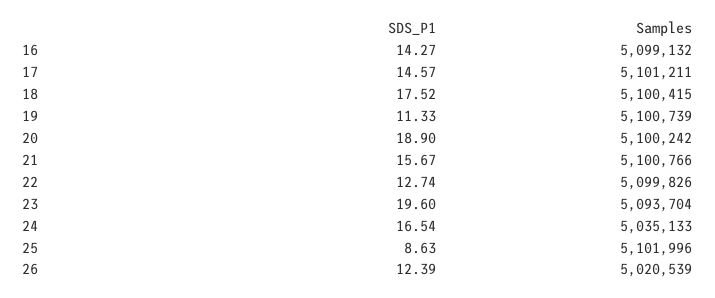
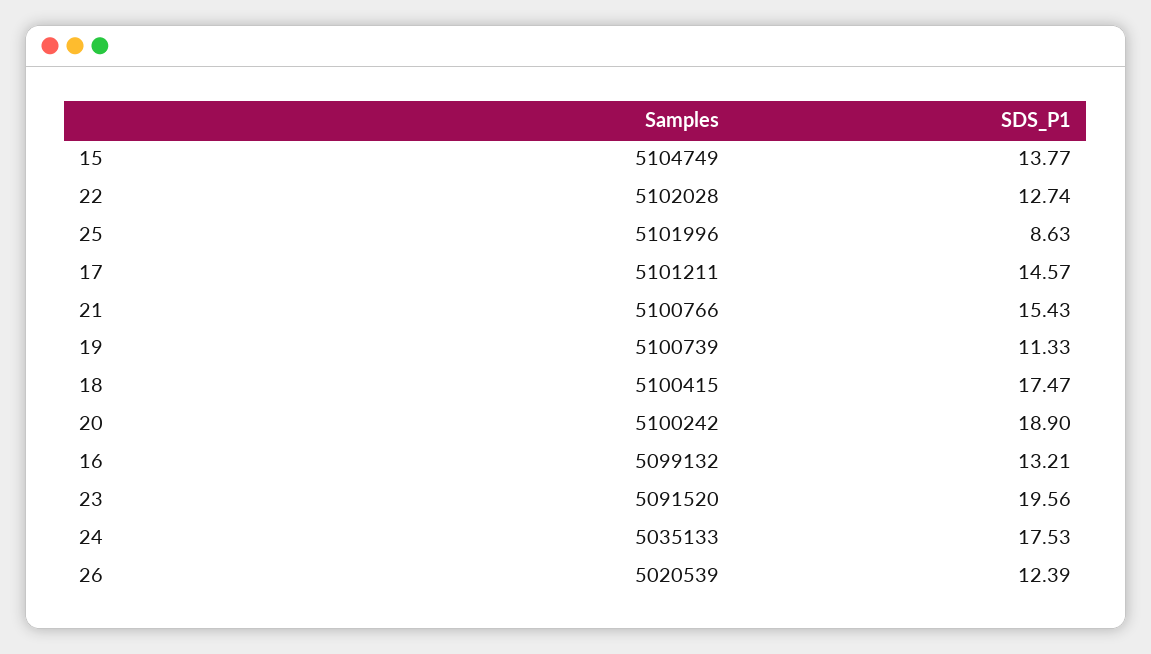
  {
    "SDS_P1": {
-     "16": 14.27,
+     "16": 13.21,
      "17": 14.57,
-     "18": 17.52,
+     "18": 17.47,
      "19": 11.33,
      "20": 18.9,
-     "21": 15.67,
+     "21": 15.43,
      "22": 12.74,
-     "23": 19.6,
+     "23": 19.56,
-     "24": 16.54,
+     "24": 17.53,
      "25": 8.63,
-     "26": 12.39
+     "26": 12.39,
+     "15": 13.77
    },
    "Samples": {
      "16": 5099132,
      "17": 5101211,
      "18": 5100415,
      "19": 5100739,
      "20": 5100242,
      "21": 5100766,
-     "22": 5099826,
+     "22": 5102028,
-     "23": 5093704,
+     "23": 5091520,
      "24": 5035133,
      "25": 5101996,
-     "26": 5020539
+     "26": 5020539,
+     "15": 5104749
    }
  }

